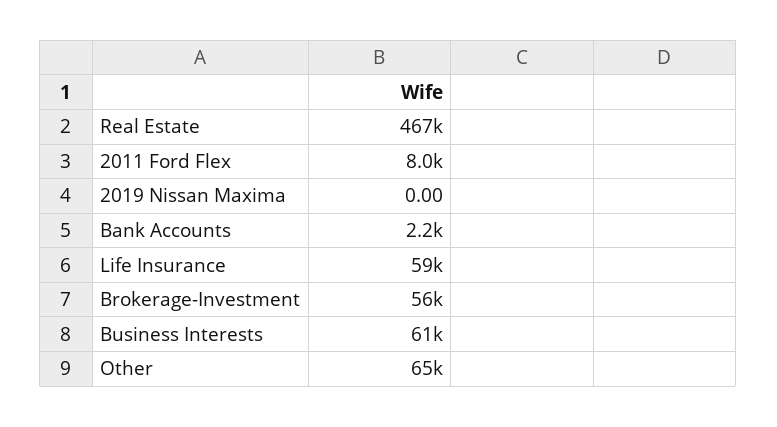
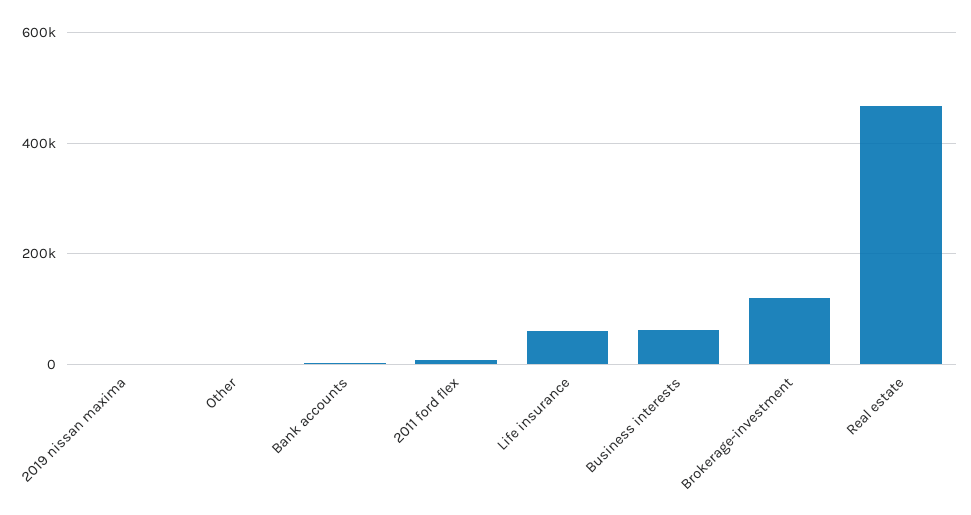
  {
    "Real Estate": 467000,
    "2011 Ford Flex": 8000,
    "2019 Nissan Maxima": 0,
    "Bank Accounts": 2200,
    "Life Insurance": 59000,
-   "Brokerage-Investment": 56000,
+   "Brokerage-Investment": 120000,
    "Business Interests": 61000,
-   "Other": 65000
+   "Other": 0
  }

